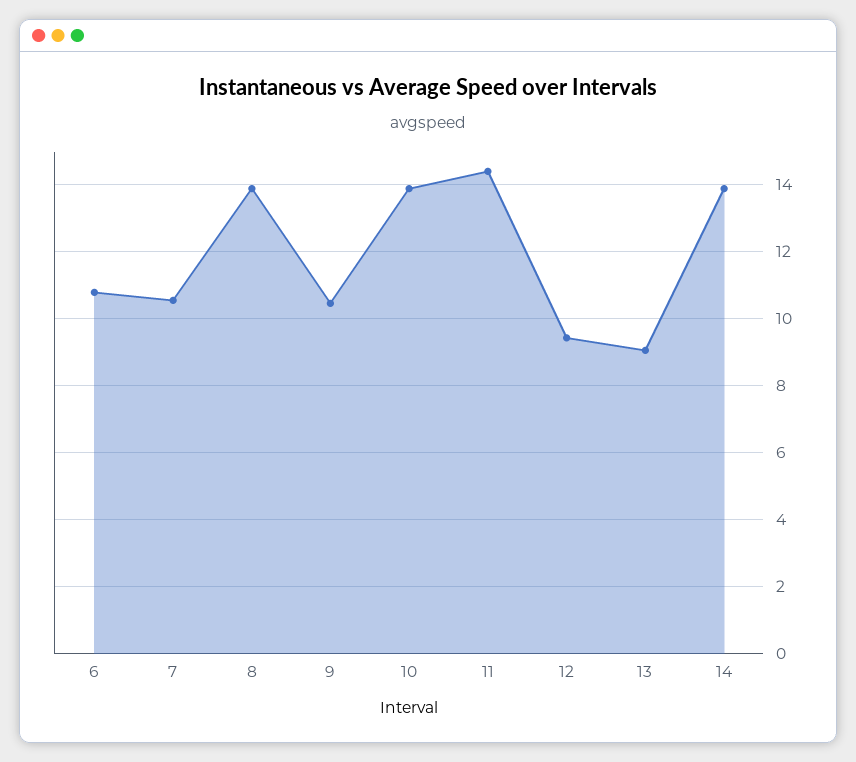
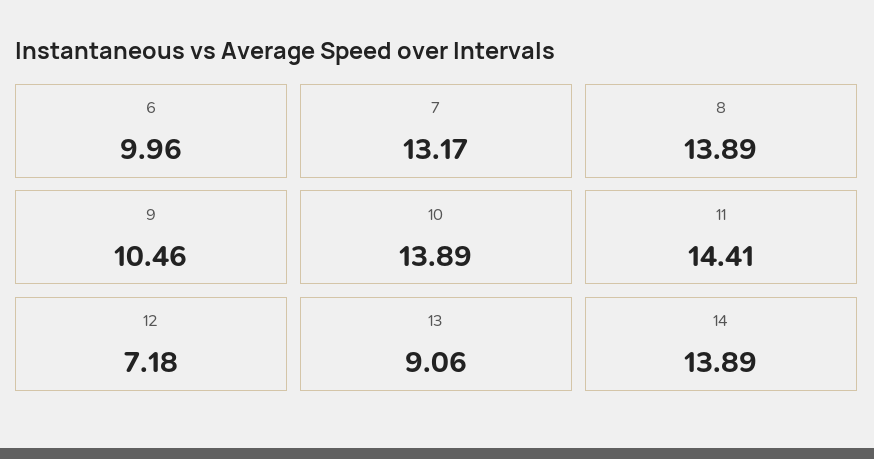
  {
-   "6": 10.8,
+   "6": 9.96,
-   "7": 10.6,
+   "7": 13.17,
    "8": 13.89,
    "9": 10.46,
    "10": 13.89,
    "11": 14.41,
-   "12": 9.4,
+   "12": 7.18,
    "13": 9.06,
    "14": 13.89
  }

